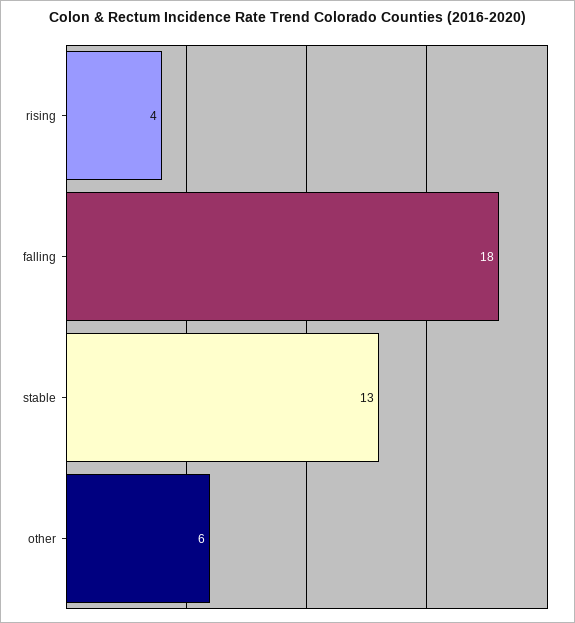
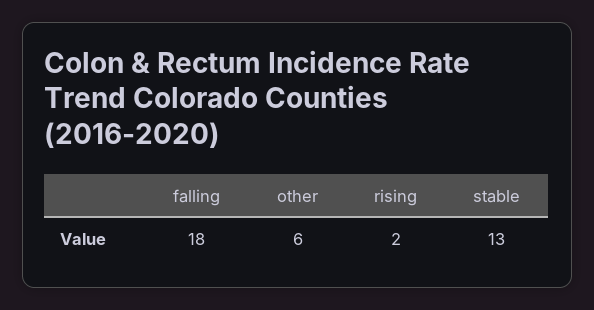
  {
-   "rising": 4,
+   "rising": 2,
    "falling": 18,
    "stable": 13,
    "other": 6
  }

